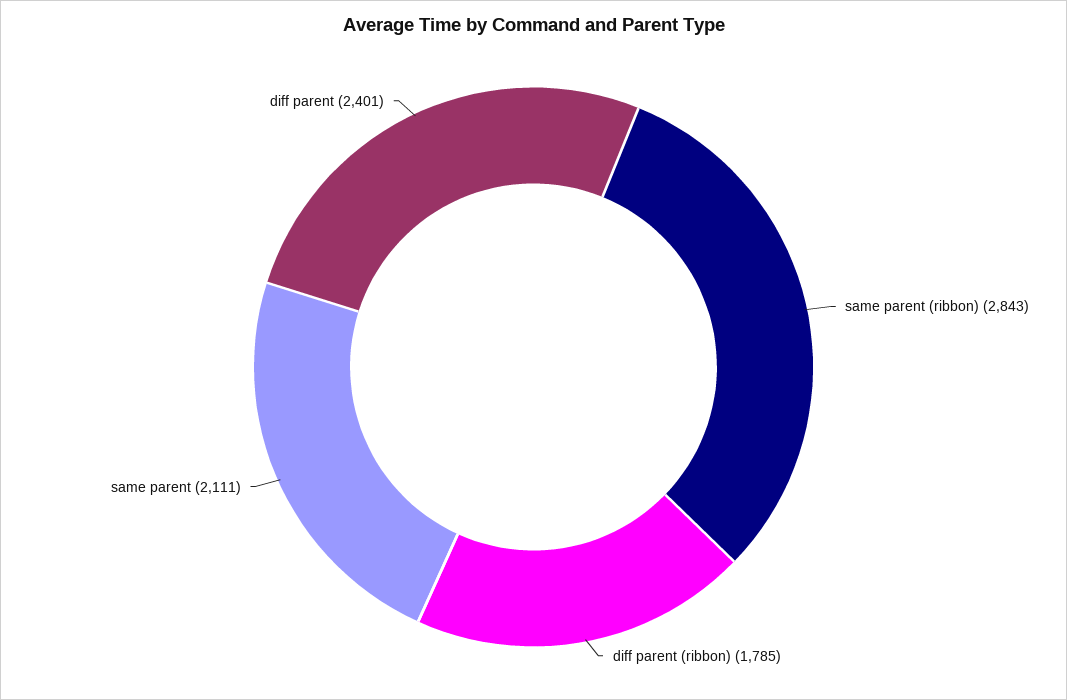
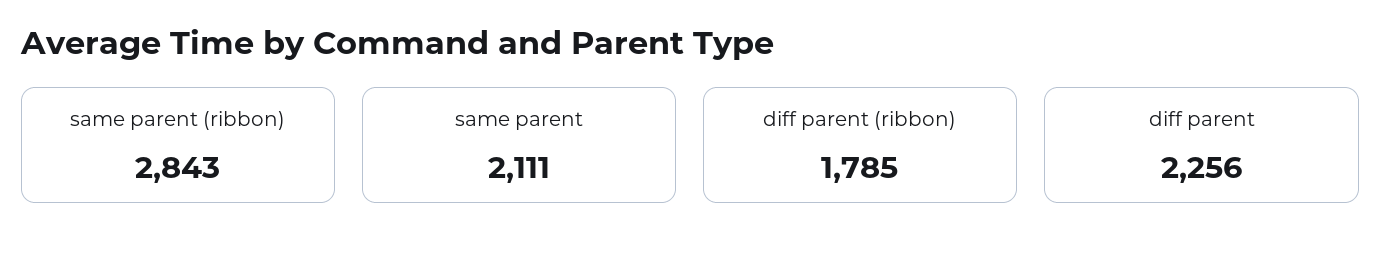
  {
    "same parent (ribbon)": 2843,
    "diff parent (ribbon)": 1785,
    "same parent": 2111,
-   "diff parent": 2401
+   "diff parent": 2256
  }

